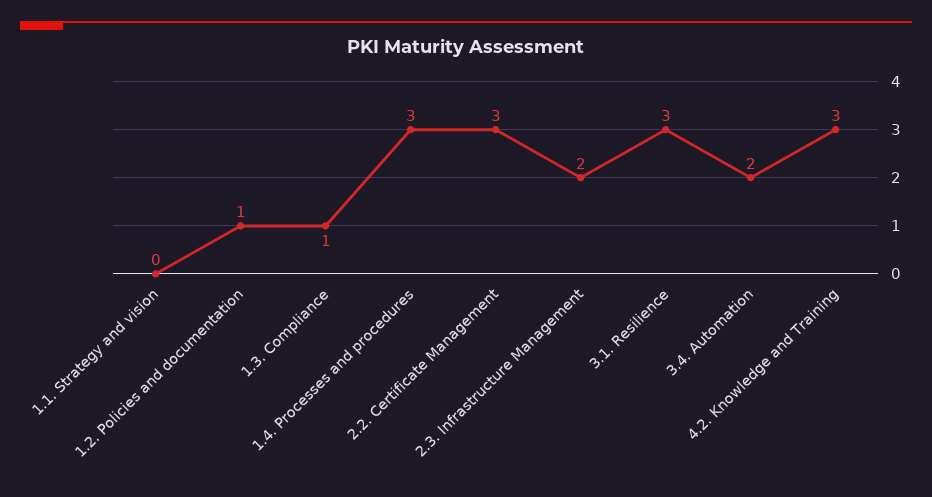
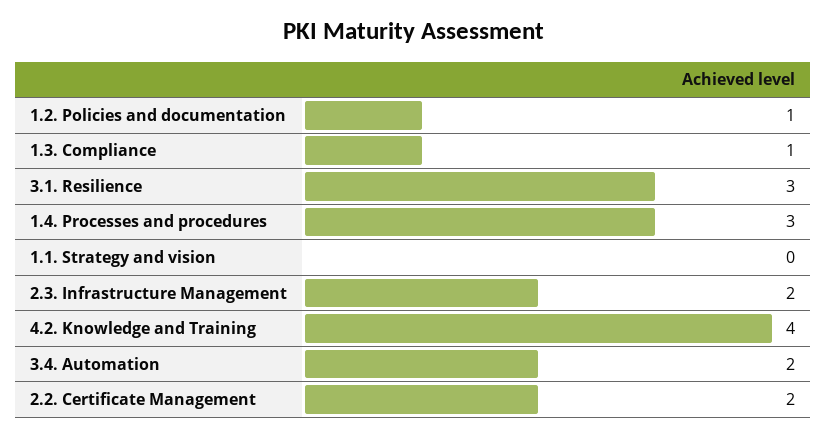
  {
    "1.1. Strategy and vision": 0,
    "1.2. Policies and documentation": 1,
    "1.3. Compliance": 1,
    "1.4. Processes and procedures": 3,
-   "2.2. Certificate Management": 3,
+   "2.2. Certificate Management": 2,
    "2.3. Infrastructure Management": 2,
    "3.1. Resilience": 3,
    "3.4. Automation": 2,
-   "4.2. Knowledge and Training": 3
+   "4.2. Knowledge and Training": 4
  }

